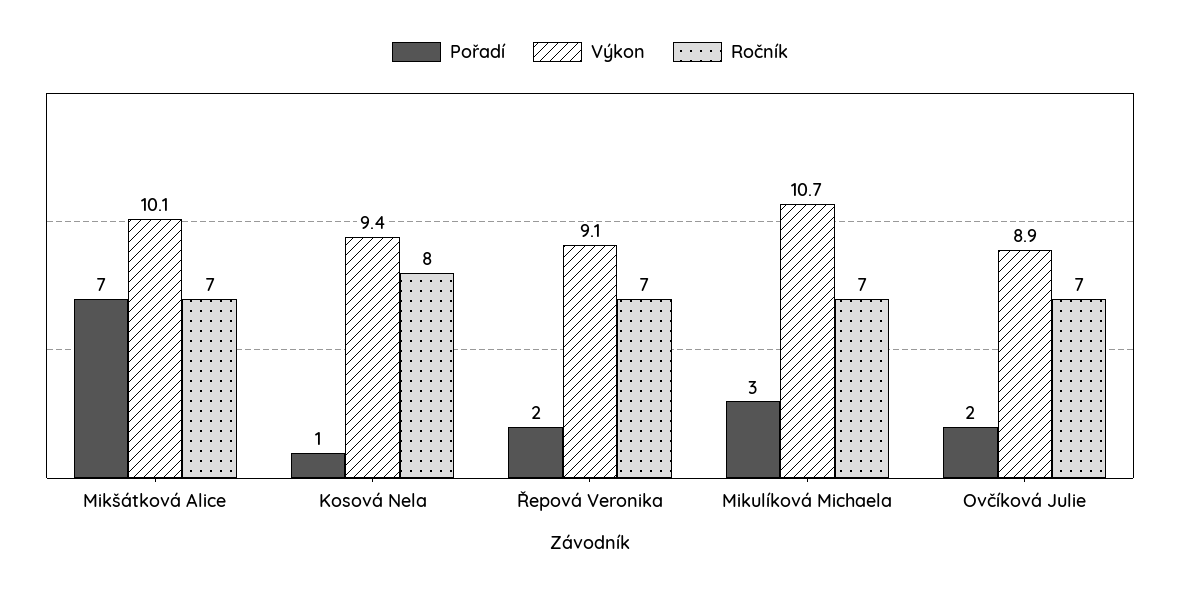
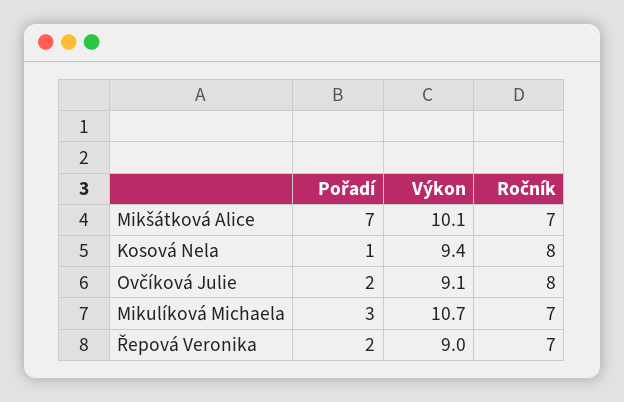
  {
    "Pořadí": {
      "Mikšátková Alice": 7,
      "Kosová Nela": 1,
      "Řepová Veronika": 2,
      "Mikulíková Michaela": 3,
      "Ovčíková Julie": 2
    },
    "Výkon": {
      "Mikšátková Alice": 10.1,
      "Kosová Nela": 9.4,
-     "Řepová Veronika": 9.1,
+     "Řepová Veronika": 9,
      "Mikulíková Michaela": 10.7,
-     "Ovčíková Julie": 8.9
+     "Ovčíková Julie": 9.1
    },
    "Ročník": {
      "Mikšátková Alice": 7,
      "Kosová Nela": 8,
      "Řepová Veronika": 7,
      "Mikulíková Michaela": 7,
-     "Ovčíková Julie": 7
+     "Ovčíková Julie": 8
    }
  }

